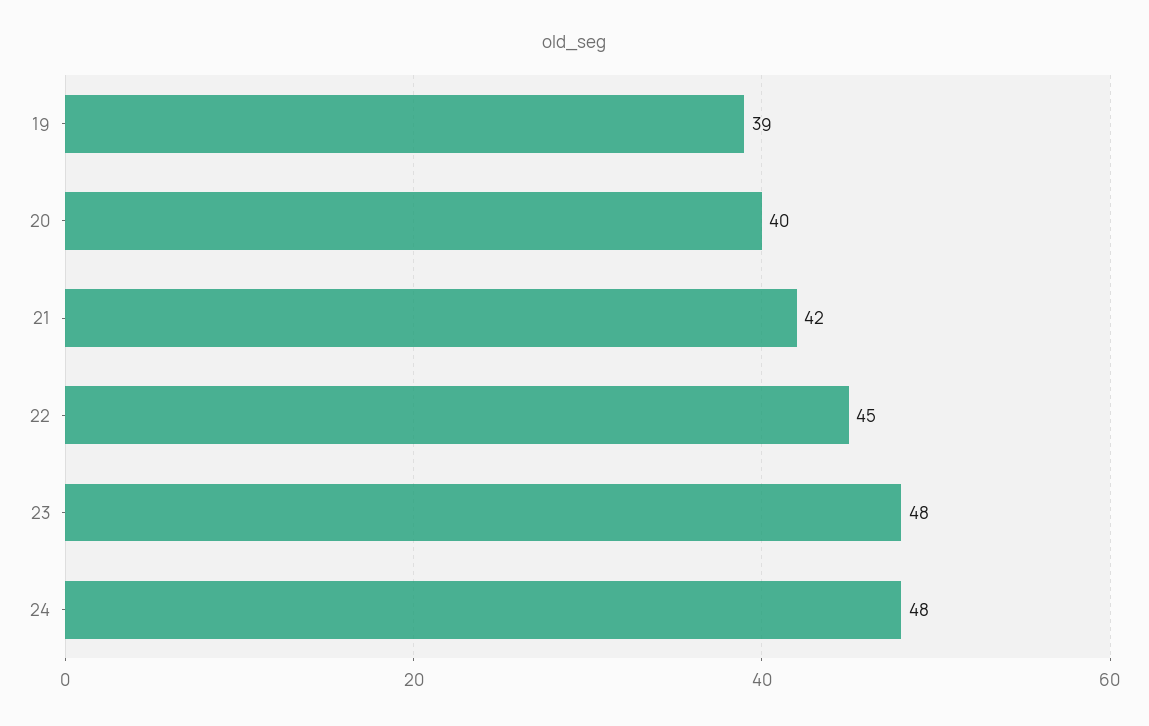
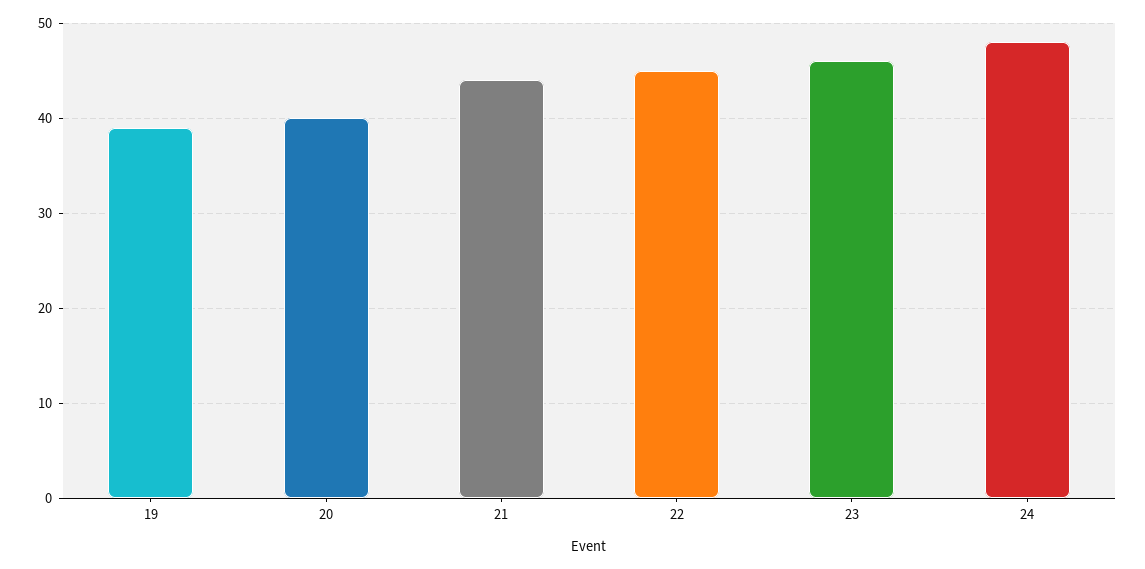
  {
    "19": 39,
    "20": 40,
-   "21": 42,
+   "21": 44,
    "22": 45,
-   "23": 48,
+   "23": 46,
    "24": 48
  }

